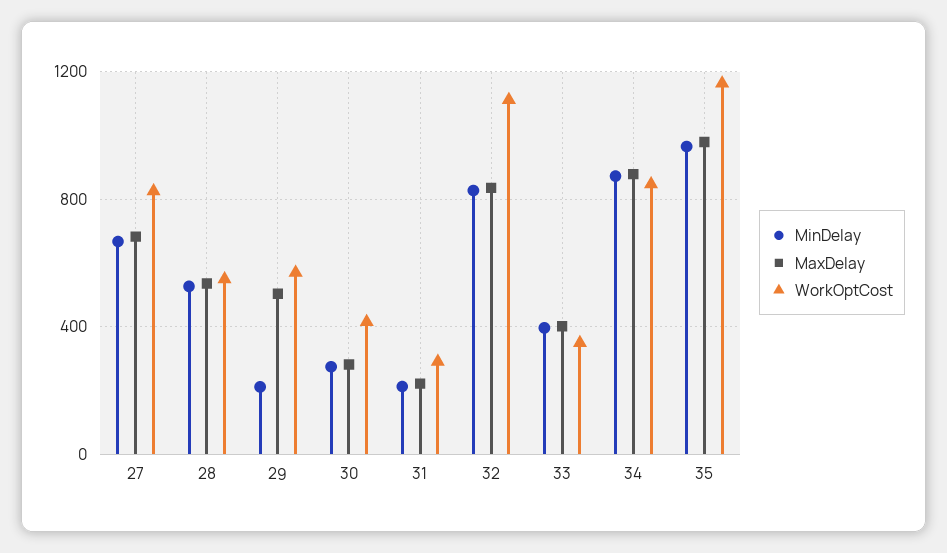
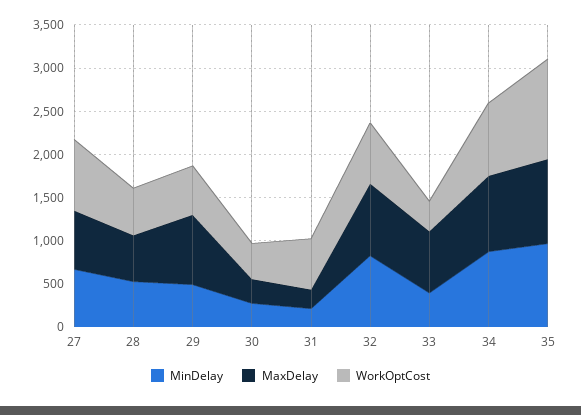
  {
    "MinDelay": {
      "27": 650,
      "28": 550,
-     "29": 200,
+     "29": 500,
      "30": 250,
      "31": 200,
      "32": 850,
      "33": 400,
      "34": 850,
      "35": 950
    },
    "MaxDelay": {
      "27": 700,
      "28": 550,
-     "29": 500,
+     "29": 800,
      "30": 300,
      "31": 200,
      "32": 850,
-     "33": 400,
+     "33": 700,
      "34": 900,
      "35": 1000
    },
    "WorkOptCost": {
      "27": 850,
      "28": 550,
      "29": 550,
      "30": 400,
-     "31": 300,
+     "31": 600,
-     "32": 1100,
+     "32": 700,
      "33": 350,
      "34": 850,
      "35": 1150
    }
  }

